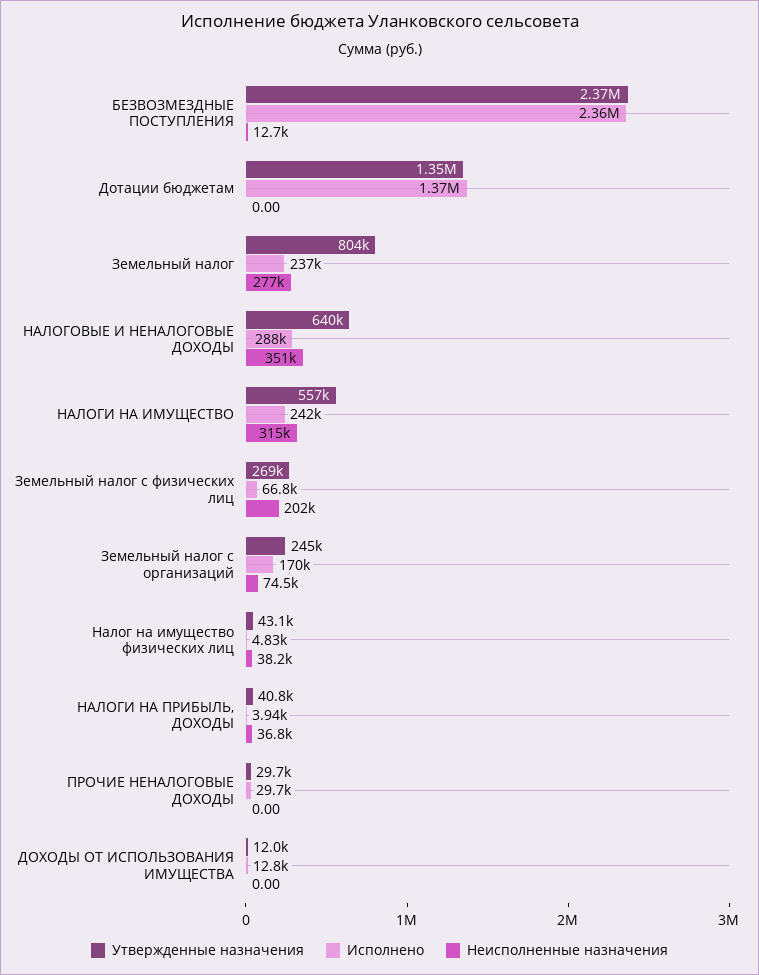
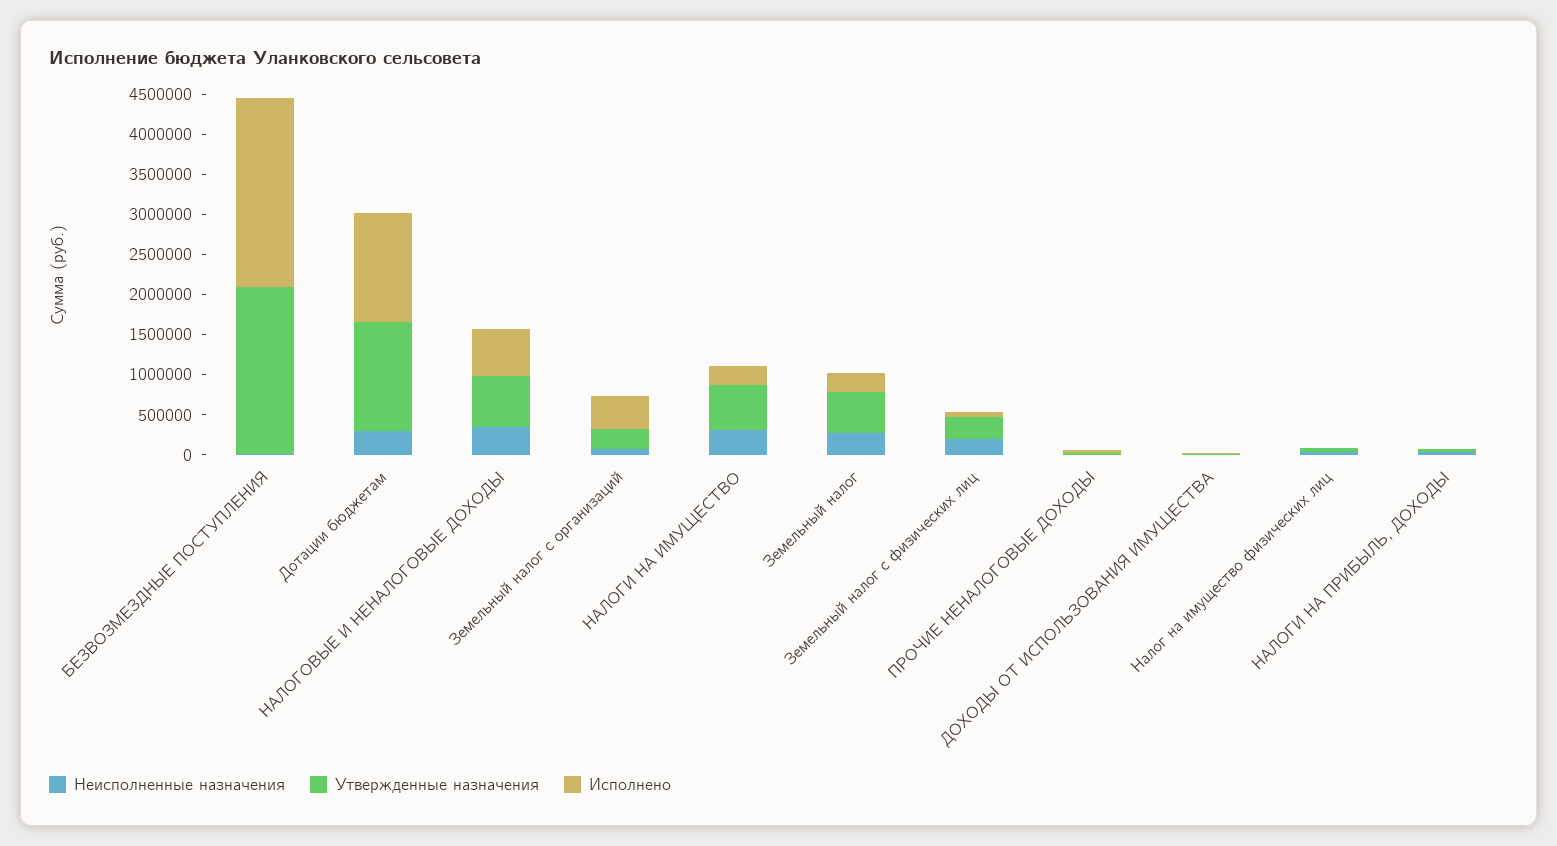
  {
    "Утвержденные назначения": {
-     "БЕЗВОЗМЕЗДНЫЕ ПОСТУПЛЕНИЯ": 2370000,
+     "БЕЗВОЗМЕЗДНЫЕ ПОСТУПЛЕНИЯ": 2100000,
      "Дотации бюджетам": 1350000,
-     "Земельный налог": 804000,
+     "Земельный налог": 500000,
      "НАЛОГОВЫЕ И НЕНАЛОГОВЫЕ ДОХОДЫ": 640000,
      "НАЛОГИ НА ИМУЩЕСТВО": 557000,
      "Земельный налог с физических лиц": 269000,
      "Земельный налог с организаций": 245000,
      "Налог на имущество физических лиц": 43100,
      "НАЛОГИ НА ПРИБЫЛЬ, ДОХОДЫ": 40800,
      "ПРОЧИЕ НЕНАЛОГОВЫЕ ДОХОДЫ": 29700,
      "ДОХОДЫ ОТ ИСПОЛЬЗОВАНИЯ ИМУЩЕСТВА": 12000
    },
    "Исполнено": {
      "БЕЗВОЗМЕЗДНЫЕ ПОСТУПЛЕНИЯ": 2360000,
      "Дотации бюджетам": 1370000,
      "Земельный налог": 237000,
-     "НАЛОГОВЫЕ И НЕНАЛОГОВЫЕ ДОХОДЫ": 288000,
+     "НАЛОГОВЫЕ И НЕНАЛОГОВЫЕ ДОХОДЫ": 600000,
      "НАЛОГИ НА ИМУЩЕСТВО": 242000,
      "Земельный налог с физических лиц": 66800,
-     "Земельный налог с организаций": 170000,
+     "Земельный налог с организаций": 400000,
      "Налог на имущество физических лиц": 4830,
      "НАЛОГИ НА ПРИБЫЛЬ, ДОХОДЫ": 3940,
      "ПРОЧИЕ НЕНАЛОГОВЫЕ ДОХОДЫ": 29700,
      "ДОХОДЫ ОТ ИСПОЛЬЗОВАНИЯ ИМУЩЕСТВА": 12800
    },
    "Неисполненные назначения": {
      "БЕЗВОЗМЕЗДНЫЕ ПОСТУПЛЕНИЯ": 12700,
-     "Дотации бюджетам": 0,
+     "Дотации бюджетам": 300000,
      "Земельный налог": 277000,
      "НАЛОГОВЫЕ И НЕНАЛОГОВЫЕ ДОХОДЫ": 351000,
      "НАЛОГИ НА ИМУЩЕСТВО": 315000,
      "Земельный налог с физических лиц": 202000,
      "Земельный налог с организаций": 74500,
      "Налог на имущество физических лиц": 38200,
      "НАЛОГИ НА ПРИБЫЛЬ, ДОХОДЫ": 36800,
      "ПРОЧИЕ НЕНАЛОГОВЫЕ ДОХОДЫ": 0,
      "ДОХОДЫ ОТ ИСПОЛЬЗОВАНИЯ ИМУЩЕСТВА": 0
    }
  }

